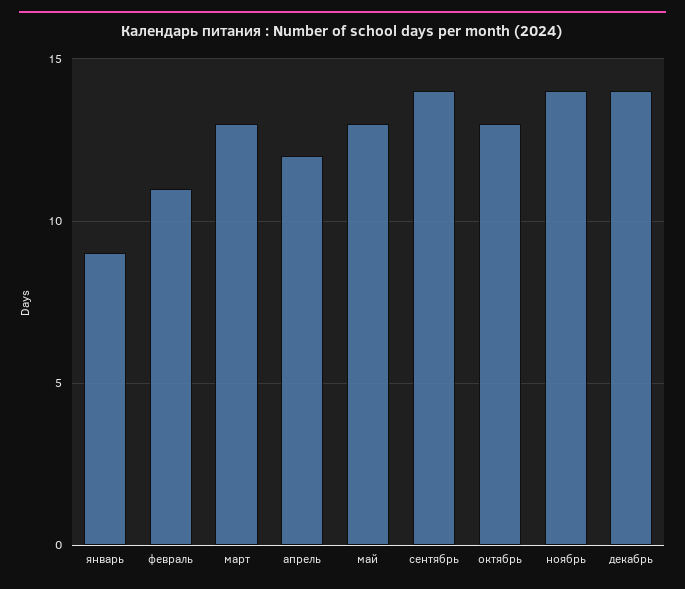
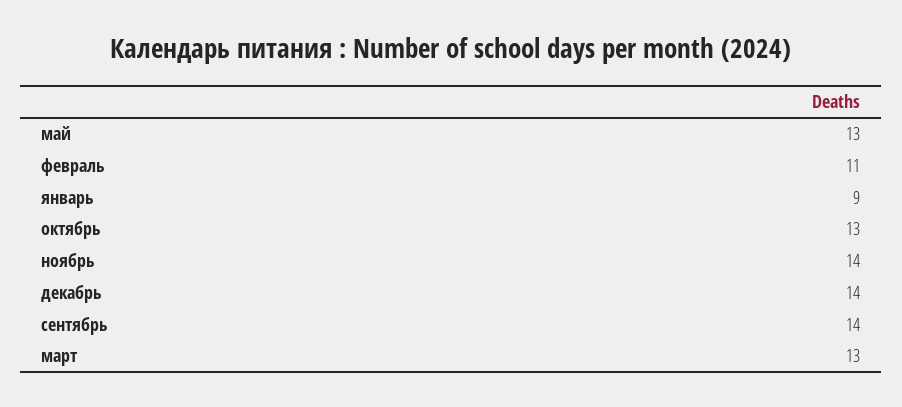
  {
    "январь": 9,
    "февраль": 11,
    "март": 13,
-   "апрель": 12,
    "май": 13,
    "сентябрь": 14,
    "октябрь": 13,
    "ноябрь": 14,
    "декабрь": 14
  }

